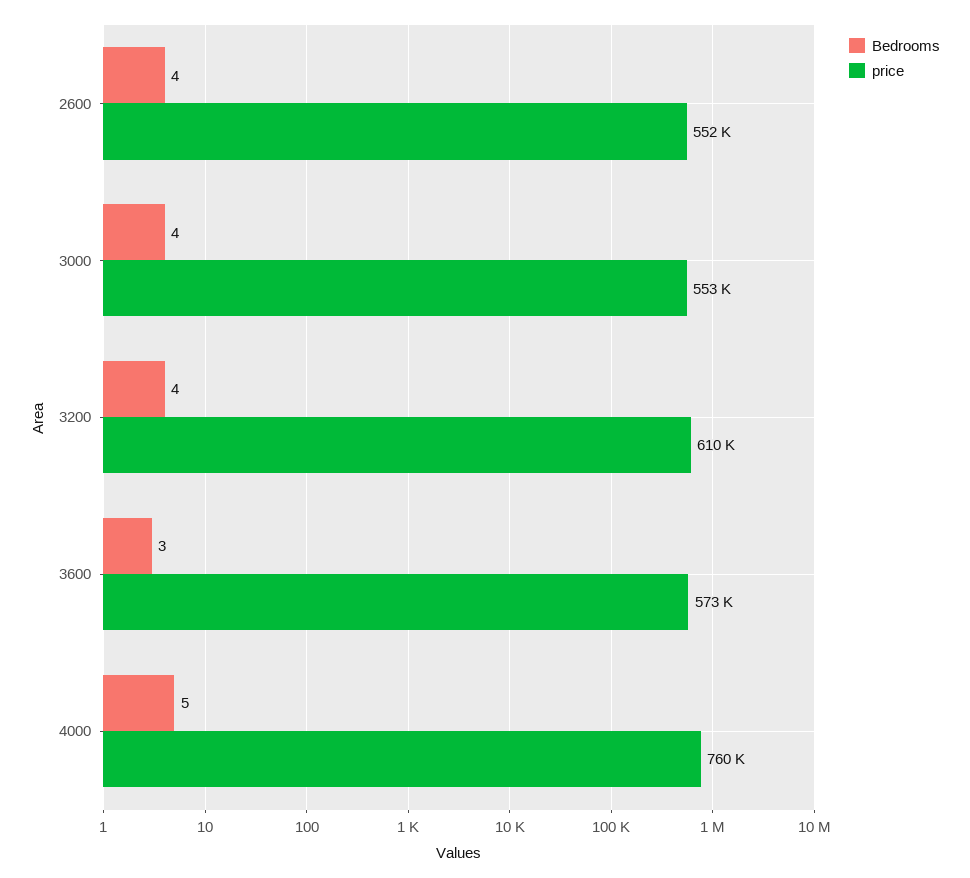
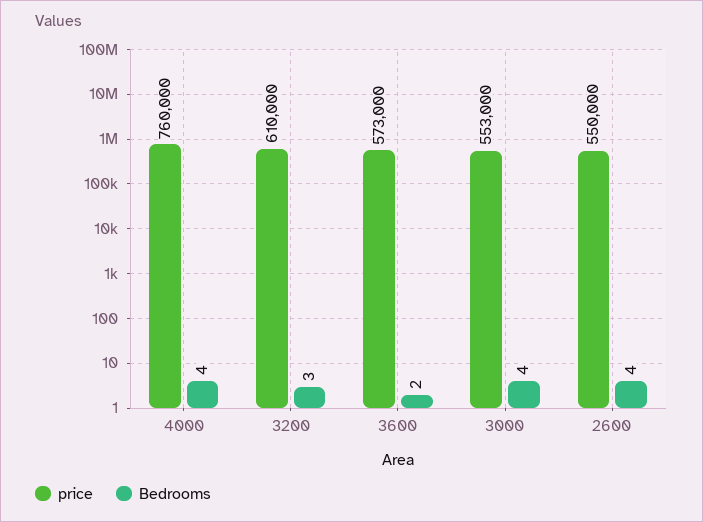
  {
    "Bedrooms": {
      "2600": 4,
      "3000": 4,
-     "3200": 4,
+     "3200": 3,
-     "3600": 3,
+     "3600": 2,
-     "4000": 5
+     "4000": 4
    },
    "price": {
-     "2600": 552000,
+     "2600": 550000,
      "3000": 553000,
      "3200": 610000,
      "3600": 573000,
      "4000": 760000
    }
  }

